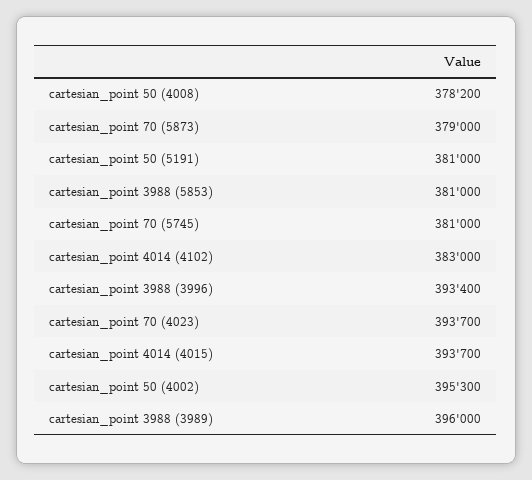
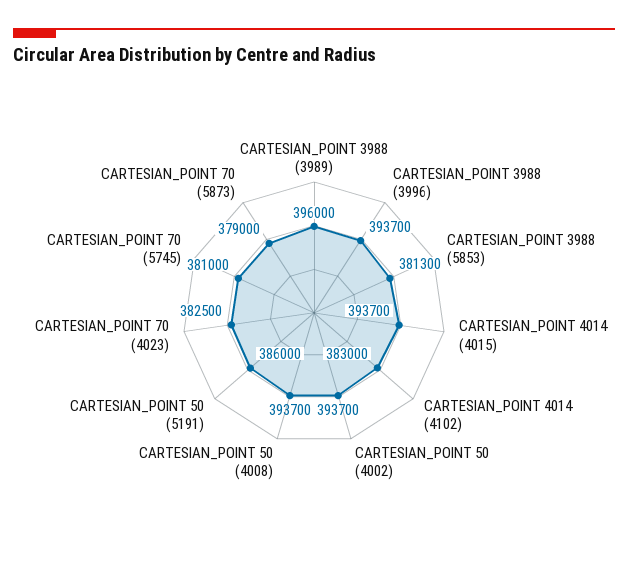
  {
-   "cartesian_point 50 (4008)": 378200,
+   "cartesian_point 50 (4008)": 393700,
    "cartesian_point 70 (5873)": 379000,
-   "cartesian_point 50 (5191)": 381000,
+   "cartesian_point 50 (5191)": 386000,
-   "cartesian_point 3988 (5853)": 381000,
+   "cartesian_point 3988 (5853)": 381300,
    "cartesian_point 70 (5745)": 381000,
    "cartesian_point 4014 (4102)": 383000,
-   "cartesian_point 3988 (3996)": 393400,
+   "cartesian_point 3988 (3996)": 393700,
-   "cartesian_point 70 (4023)": 393700,
+   "cartesian_point 70 (4023)": 382500,
    "cartesian_point 4014 (4015)": 393700,
-   "cartesian_point 50 (4002)": 395300,
+   "cartesian_point 50 (4002)": 393700,
    "cartesian_point 3988 (3989)": 396000
  }

